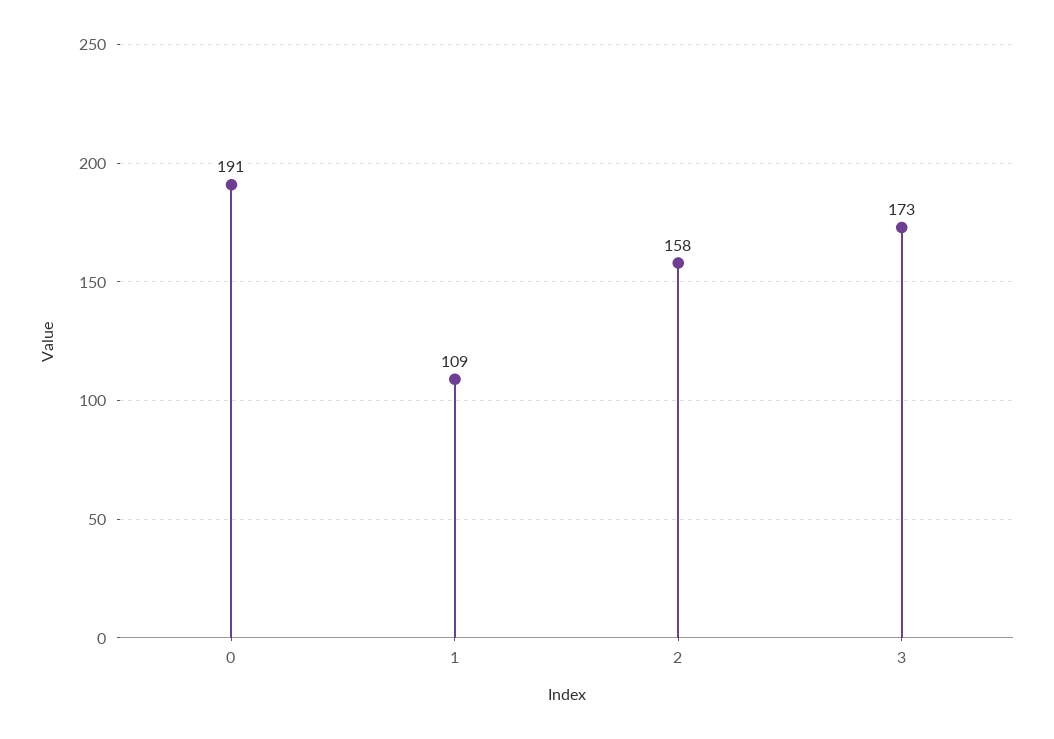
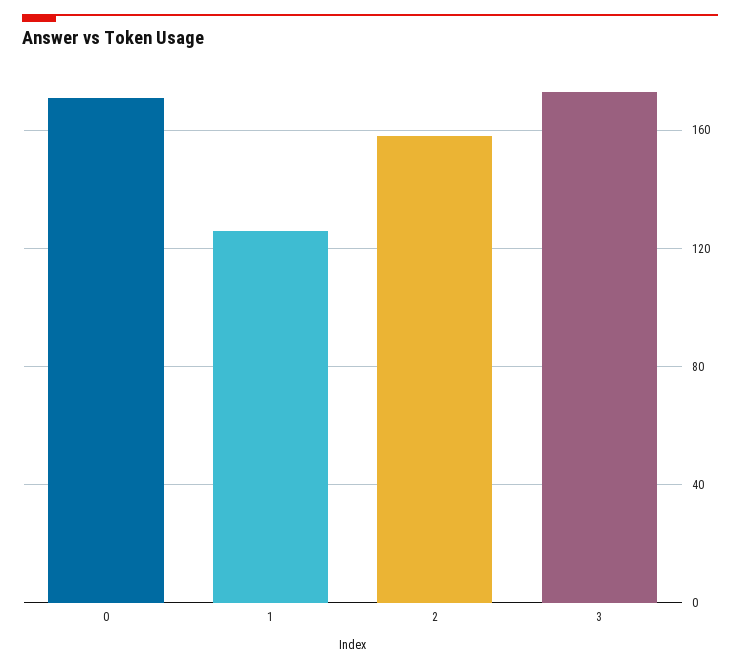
  {
-   "0": 191,
+   "0": 170,
-   "1": 109,
+   "1": 125,
    "2": 158,
    "3": 173
  }

